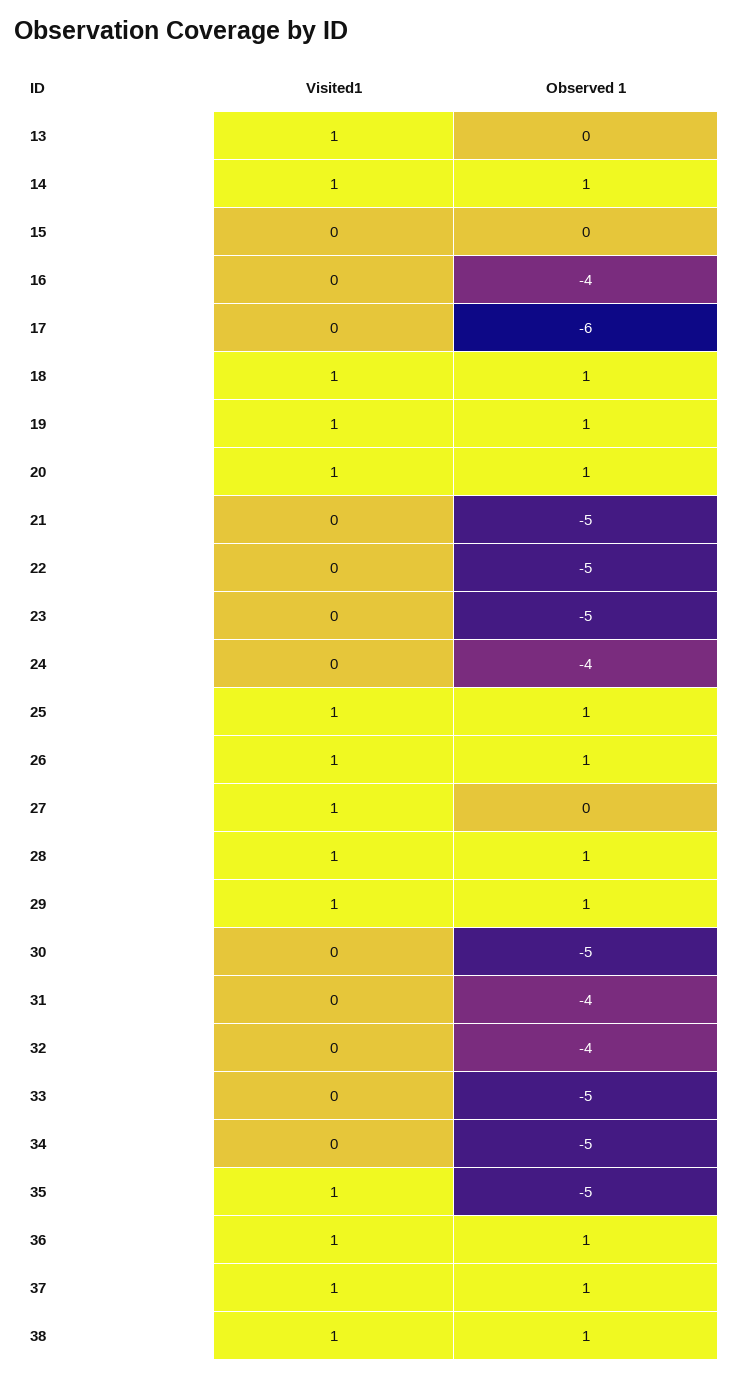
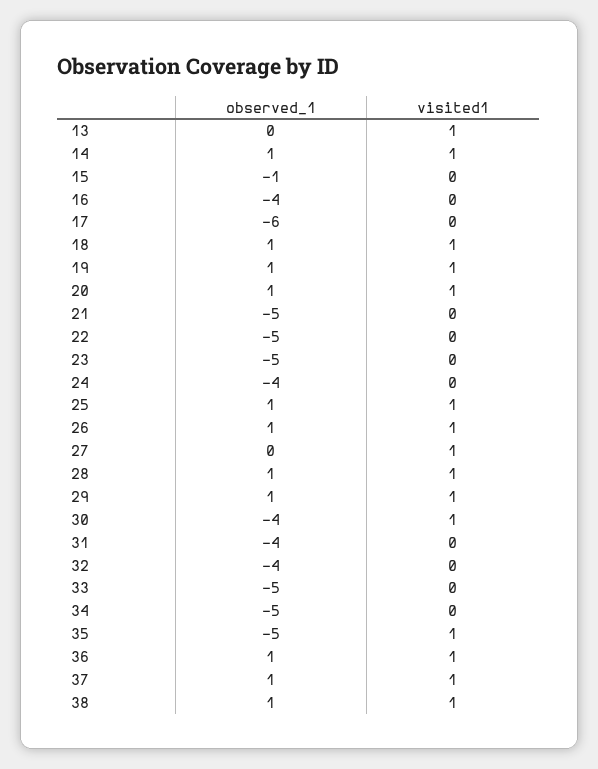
  {
    "Visited1": {
      "13": 1,
      "14": 1,
      "15": 0,
      "16": 0,
      "17": 0,
      "18": 1,
      "19": 1,
      "20": 1,
      "21": 0,
      "22": 0,
      "23": 0,
      "24": 0,
      "25": 1,
      "26": 1,
      "27": 1,
      "28": 1,
      "29": 1,
-     "30": 0,
+     "30": 1,
      "31": 0,
      "32": 0,
      "33": 0,
      "34": 0,
      "35": 1,
      "36": 1,
      "37": 1,
      "38": 1
    },
    "Observed 1": {
      "13": 0,
      "14": 1,
-     "15": 0,
+     "15": -1,
      "16": -4,
      "17": -6,
      "18": 1,
      "19": 1,
      "20": 1,
      "21": -5,
      "22": -5,
      "23": -5,
      "24": -4,
      "25": 1,
      "26": 1,
      "27": 0,
      "28": 1,
      "29": 1,
-     "30": -5,
+     "30": -4,
      "31": -4,
      "32": -4,
      "33": -5,
      "34": -5,
      "35": -5,
      "36": 1,
      "37": 1,
      "38": 1
    }
  }

